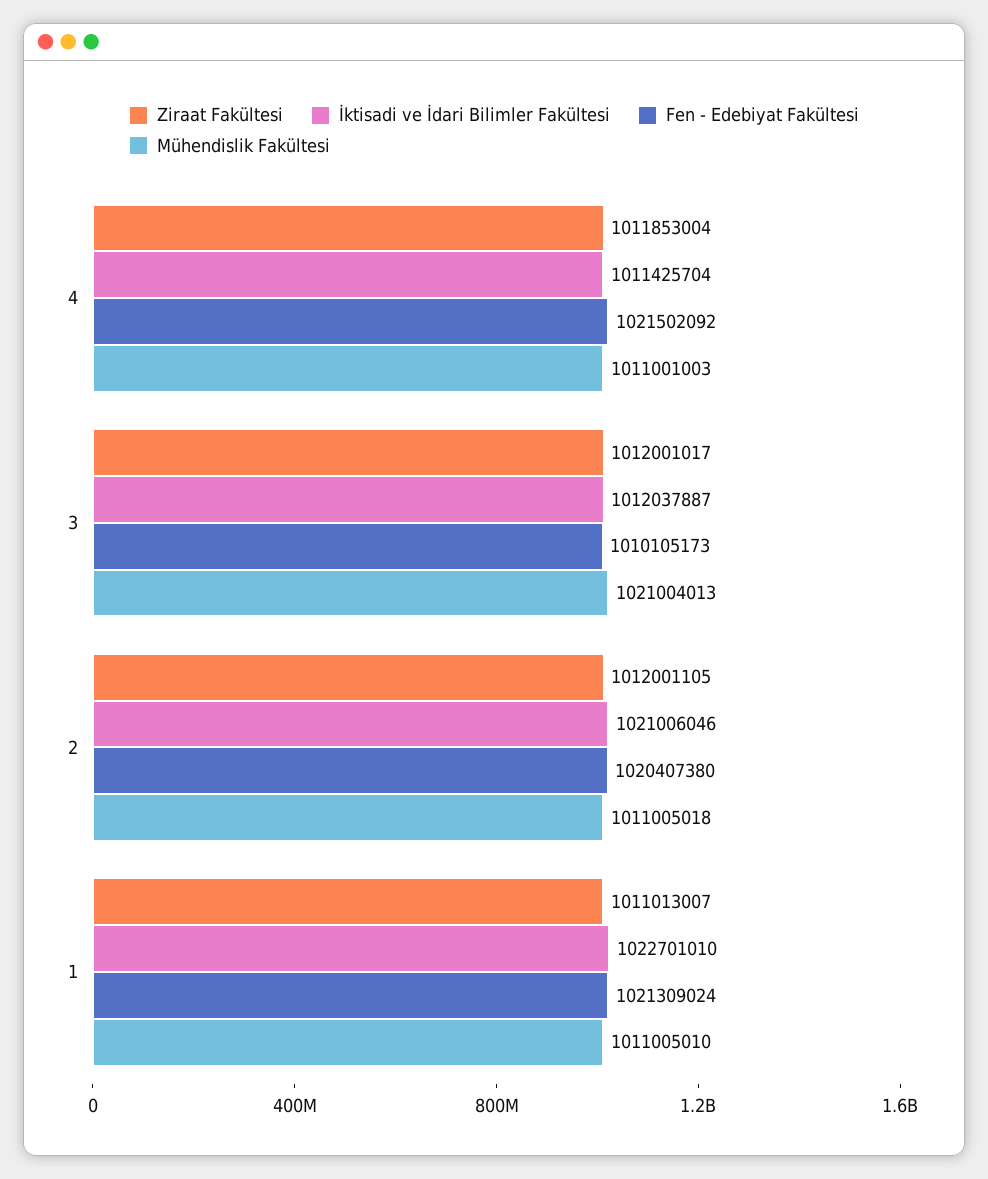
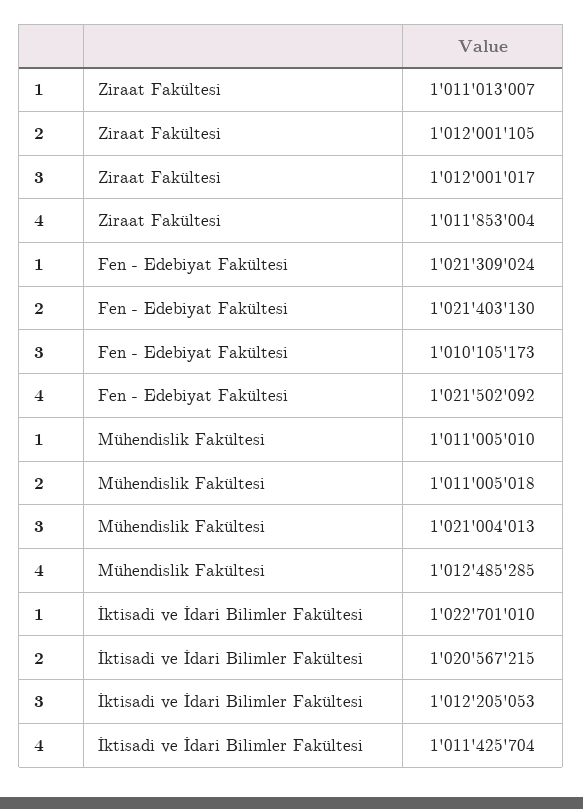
  {
    "Ziraat Fakültesi": {
      "4": 1011853004,
      "3": 1012001017,
      "2": 1012001105,
      "1": 1011013007
    },
    "İktisadi ve İdari Bilimler Fakültesi": {
      "4": 1011425704,
-     "3": 1012037887,
+     "3": 1012205053,
-     "2": 1021006046,
+     "2": 1020567215,
      "1": 1022701010
    },
    "Fen - Edebiyat Fakültesi": {
      "4": 1021502092,
      "3": 1010105173,
-     "2": 1020407380,
+     "2": 1021403130,
      "1": 1021309024
    },
    "Mühendislik Fakültesi": {
-     "4": 1011001003,
+     "4": 1012485285,
      "3": 1021004013,
      "2": 1011005018,
      "1": 1011005010
    }
  }

